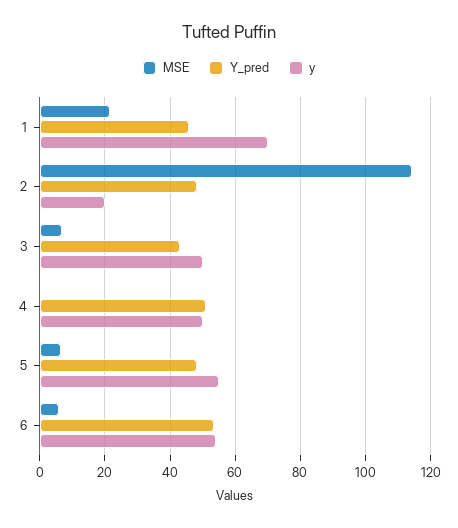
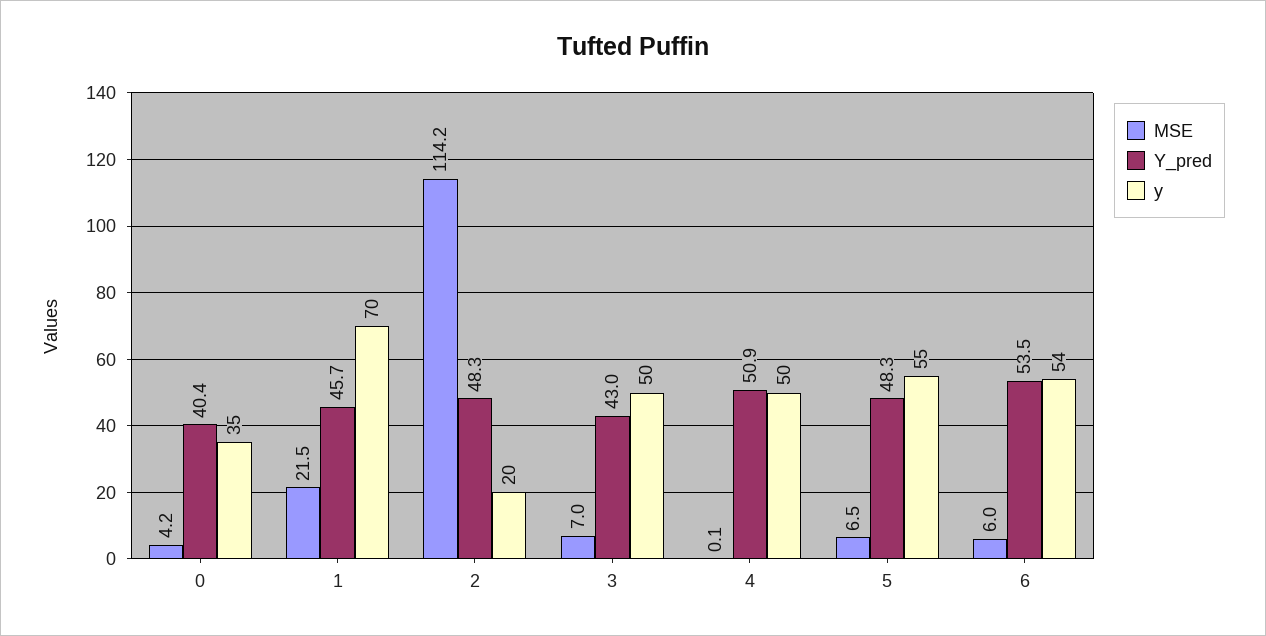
  {
    "MSE": {
      "1": 21.5,
      "2": 114.2,
      "3": 7,
      "4": 0.1,
      "5": 6.5,
-     "6": 6
+     "6": 6,
+     "0": 4.2
    },
    "Y_pred": {
      "1": 45.7,
      "2": 48.3,
      "3": 43,
      "4": 50.9,
      "5": 48.3,
-     "6": 53.5
+     "6": 53.5,
+     "0": 40.4
    },
    "y": {
      "1": 70,
      "2": 20,
      "3": 50,
      "4": 50,
      "5": 55,
-     "6": 54
+     "6": 54,
+     "0": 35
    }
  }

